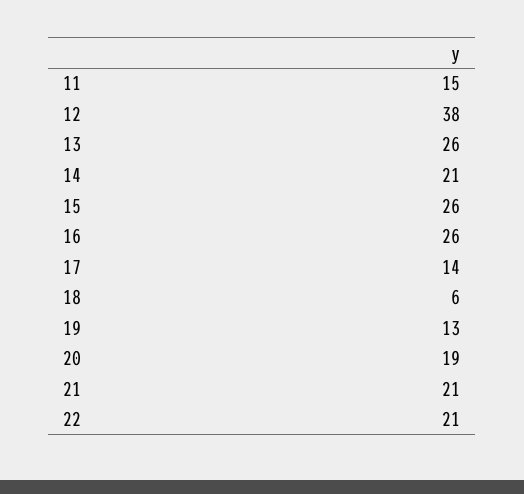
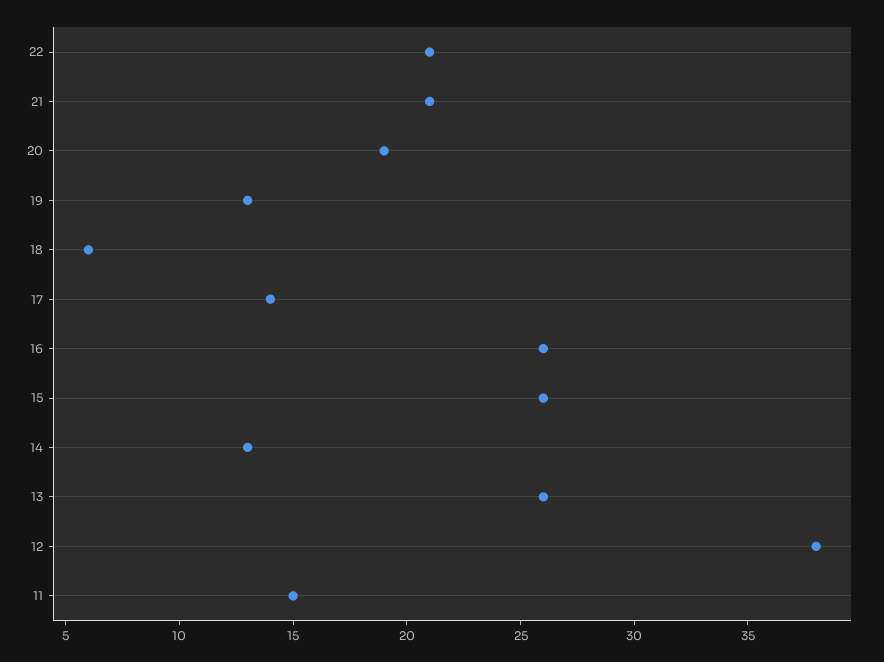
  {
    "11": 15,
    "12": 38,
    "13": 26,
-   "14": 21,
+   "14": 13,
    "15": 26,
    "16": 26,
    "17": 14,
    "18": 6,
    "19": 13,
    "20": 19,
    "21": 21,
    "22": 21
  }

